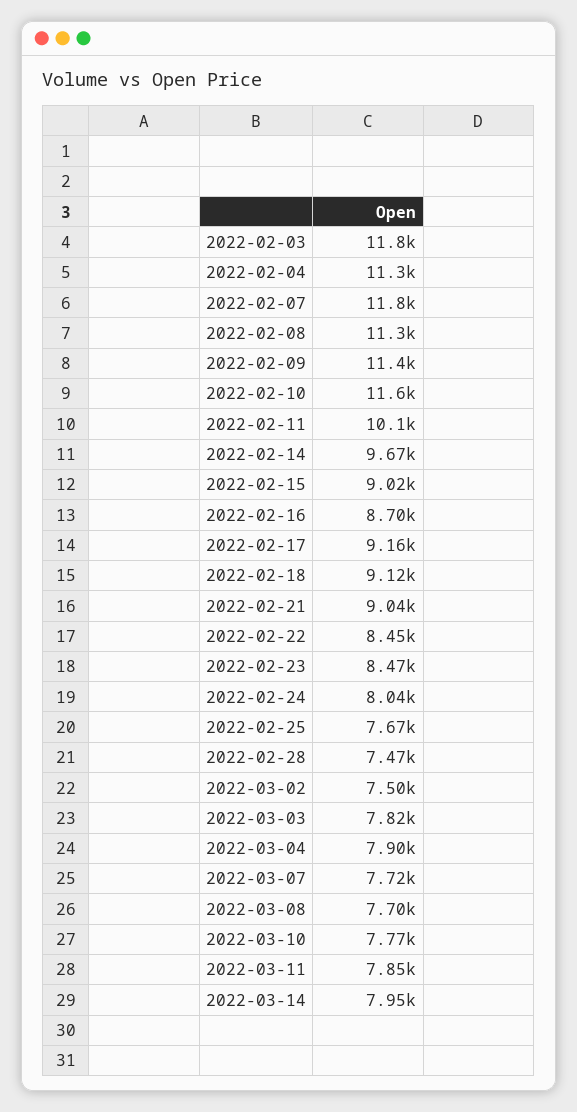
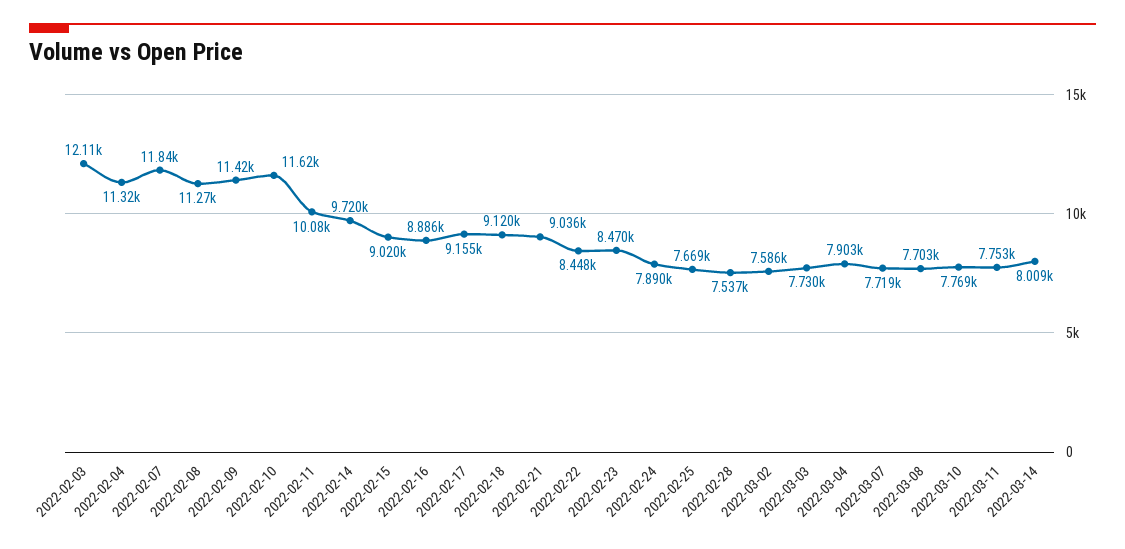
  {
-   "2022-02-03": 11800,
+   "2022-02-03": 12110,
    "2022-02-04": 11320,
    "2022-02-07": 11840,
    "2022-02-08": 11270,
    "2022-02-09": 11420,
    "2022-02-10": 11620,
    "2022-02-11": 10080,
-   "2022-02-14": 9670,
+   "2022-02-14": 9720,
    "2022-02-15": 9020,
-   "2022-02-16": 8700,
+   "2022-02-16": 8886,
    "2022-02-17": 9155,
    "2022-02-18": 9120,
    "2022-02-21": 9036,
    "2022-02-22": 8448,
    "2022-02-23": 8470,
-   "2022-02-24": 8040,
+   "2022-02-24": 7890,
    "2022-02-25": 7669,
-   "2022-02-28": 7470,
+   "2022-02-28": 7537,
-   "2022-03-02": 7500,
+   "2022-03-02": 7586,
-   "2022-03-03": 7820,
+   "2022-03-03": 7730,
    "2022-03-04": 7903,
    "2022-03-07": 7719,
    "2022-03-08": 7703,
    "2022-03-10": 7769,
-   "2022-03-11": 7850,
+   "2022-03-11": 7753,
-   "2022-03-14": 7950
+   "2022-03-14": 8009
  }

